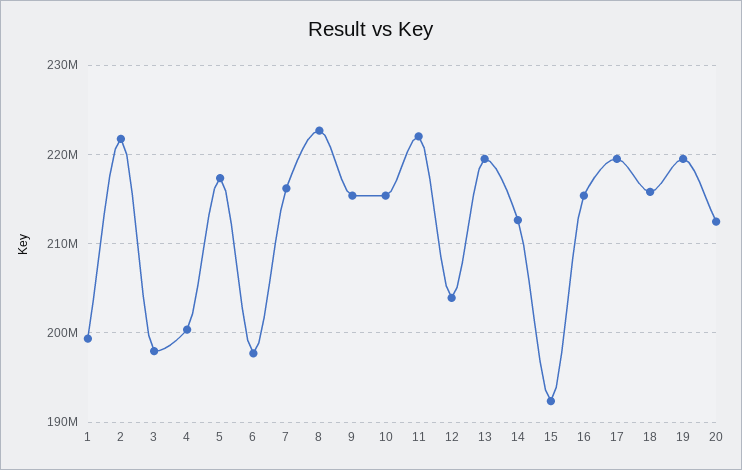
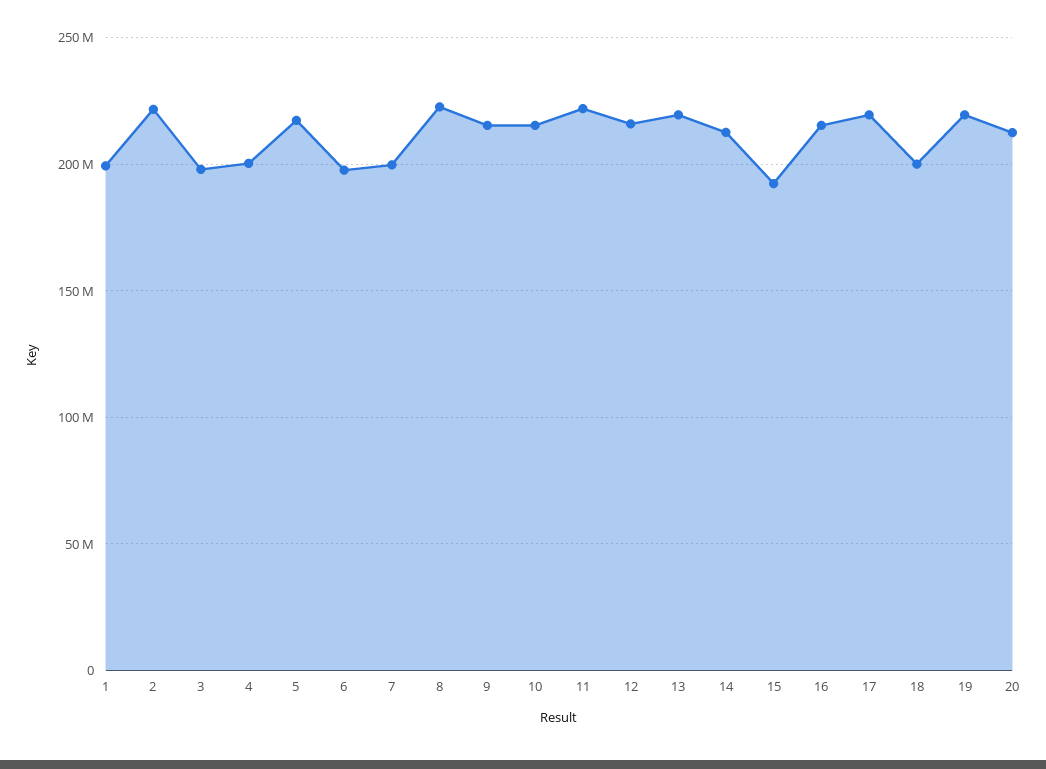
  {
    "1": 199000000,
    "2": 222000000,
    "3": 198000000,
    "4": 200000000,
    "5": 217000000,
    "6": 198000000,
-   "7": 216000000,
+   "7": 200000000,
    "8": 223000000,
    "9": 215000000,
    "10": 215000000,
    "11": 222000000,
-   "12": 204000000,
+   "12": 215000000,
    "13": 219000000,
    "14": 213000000,
    "15": 192000000,
    "16": 215000000,
    "17": 219000000,
-   "18": 216000000,
+   "18": 200000000,
    "19": 219000000,
    "20": 212000000
  }

